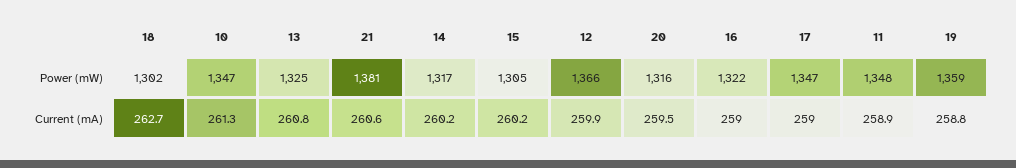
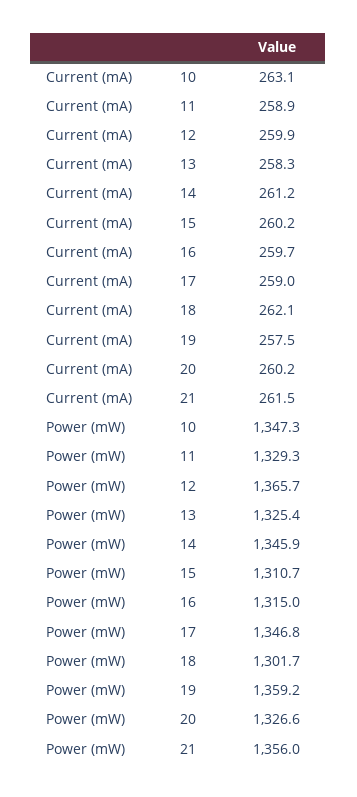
  {
    "18": {
      "Power (mW)": 1301.7,
-     "Current (mA)": 262.7
+     "Current (mA)": 262.1
    },
    "10": {
      "Power (mW)": 1347.3,
-     "Current (mA)": 261.3
+     "Current (mA)": 263.1
    },
    "13": {
      "Power (mW)": 1325.4,
-     "Current (mA)": 260.8
+     "Current (mA)": 258.3
    },
    "21": {
-     "Power (mW)": 1381,
+     "Power (mW)": 1356,
-     "Current (mA)": 260.6
+     "Current (mA)": 261.5
    },
    "14": {
-     "Power (mW)": 1317,
+     "Power (mW)": 1345.9,
-     "Current (mA)": 260.2
+     "Current (mA)": 261.2
    },
    "15": {
-     "Power (mW)": 1305,
+     "Power (mW)": 1310.7,
      "Current (mA)": 260.2
    },
    "12": {
      "Power (mW)": 1365.7,
      "Current (mA)": 259.9
    },
    "20": {
-     "Power (mW)": 1316,
+     "Power (mW)": 1326.6,
-     "Current (mA)": 259.5
+     "Current (mA)": 260.2
    },
    "16": {
-     "Power (mW)": 1322,
+     "Power (mW)": 1315,
-     "Current (mA)": 259
+     "Current (mA)": 259.7
    },
    "17": {
      "Power (mW)": 1346.8,
      "Current (mA)": 259
    },
    "11": {
-     "Power (mW)": 1348,
+     "Power (mW)": 1329.3,
      "Current (mA)": 258.9
    },
    "19": {
      "Power (mW)": 1359.2,
-     "Current (mA)": 258.8
+     "Current (mA)": 257.5
    }
  }

